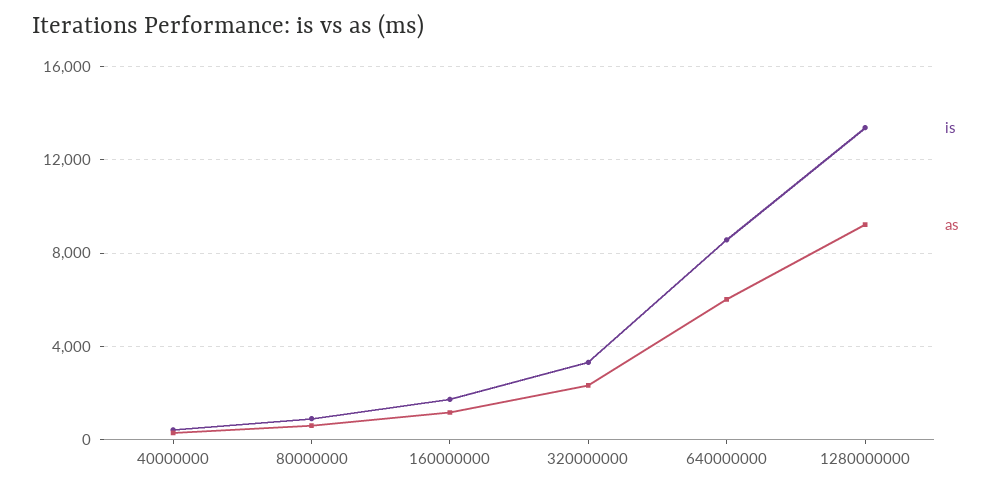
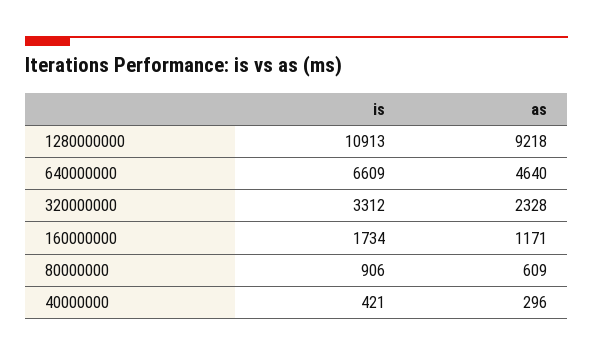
  {
    "is": {
      "40000000": 421,
      "80000000": 906,
      "160000000": 1734,
      "320000000": 3312,
-     "640000000": 8500,
+     "640000000": 6609,
-     "1280000000": 13500
+     "1280000000": 10913
    },
    "as": {
      "40000000": 296,
      "80000000": 609,
      "160000000": 1171,
      "320000000": 2328,
-     "640000000": 6000,
+     "640000000": 4640,
      "1280000000": 9218
    }
  }

